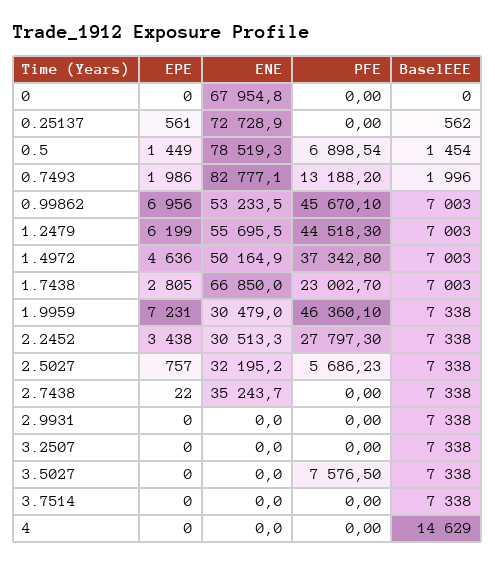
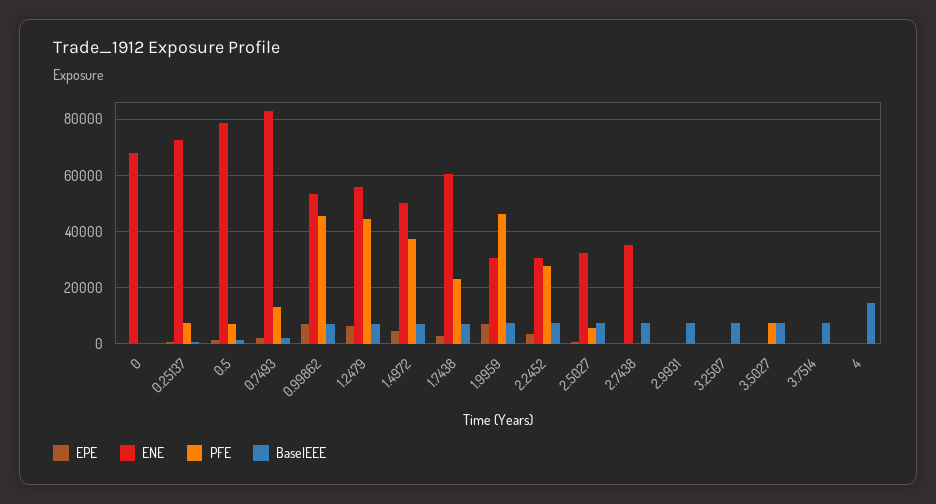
  {
    "EPE": {
      "0": 0,
      "0.25137": 561,
      "0.5": 1449,
      "0.7493": 1986,
      "0.99862": 6956,
      "1.2479": 6199,
      "1.4972": 4636,
      "1.7438": 2805,
      "1.9959": 7231,
      "2.2452": 3438,
      "2.5027": 757,
      "2.7438": 22,
      "2.9931": 0,
      "3.2507": 0,
      "3.5027": 0,
      "3.7514": 0,
      "4": 0
    },
    "ENE": {
      "0": 67954.8,
      "0.25137": 72728.9,
      "0.5": 78519.3,
      "0.7493": 82777.1,
      "0.99862": 53233.5,
      "1.2479": 55695.5,
      "1.4972": 50164.9,
-     "1.7438": 66850,
+     "1.7438": 60000,
      "1.9959": 30479,
      "2.2452": 30513.3,
      "2.5027": 32195.2,
      "2.7438": 35243.7,
      "2.9931": 0,
      "3.2507": 0,
      "3.5027": 0,
      "3.7514": 0,
      "4": 0
    },
    "PFE": {
      "0": 0,
-     "0.25137": 0,
+     "0.25137": 7500,
      "0.5": 6898.54,
      "0.7493": 13188.2,
      "0.99862": 45670.1,
      "1.2479": 44518.3,
      "1.4972": 37342.8,
      "1.7438": 23002.7,
      "1.9959": 46360.1,
      "2.2452": 27797.3,
      "2.5027": 5686.23,
      "2.7438": 0,
      "2.9931": 0,
      "3.2507": 0,
      "3.5027": 7576.5,
      "3.7514": 0,
      "4": 0
    },
    "BaselEEE": {
      "0": 0,
      "0.25137": 562,
      "0.5": 1454,
      "0.7493": 1996,
      "0.99862": 7003,
      "1.2479": 7003,
      "1.4972": 7003,
      "1.7438": 7003,
      "1.9959": 7338,
      "2.2452": 7338,
      "2.5027": 7338,
      "2.7438": 7338,
      "2.9931": 7338,
      "3.2507": 7338,
      "3.5027": 7338,
      "3.7514": 7338,
      "4": 14629
    }
  }

